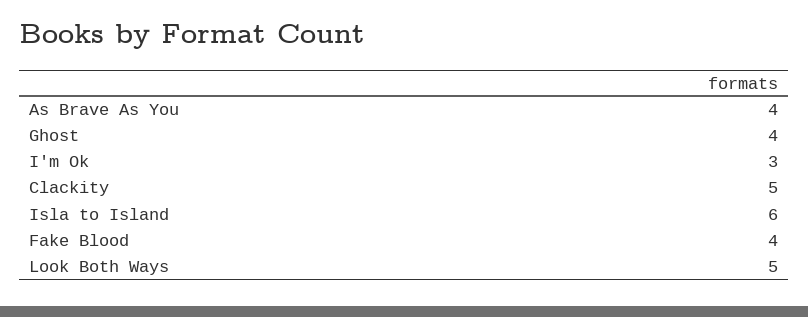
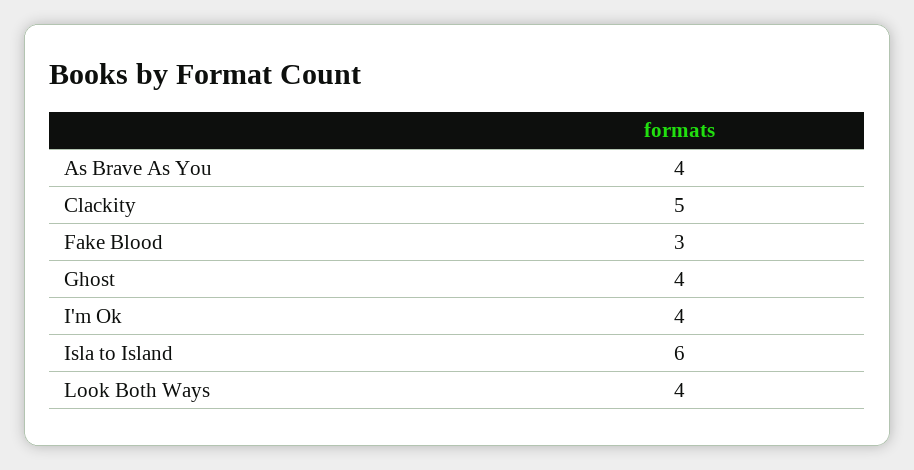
  {
    "As Brave As You": 4,
    "Ghost": 4,
-   "I'm Ok": 3,
+   "I'm Ok": 4,
    "Clackity": 5,
    "Isla to Island": 6,
-   "Fake Blood": 4,
+   "Fake Blood": 3,
-   "Look Both Ways": 5
+   "Look Both Ways": 4
  }

